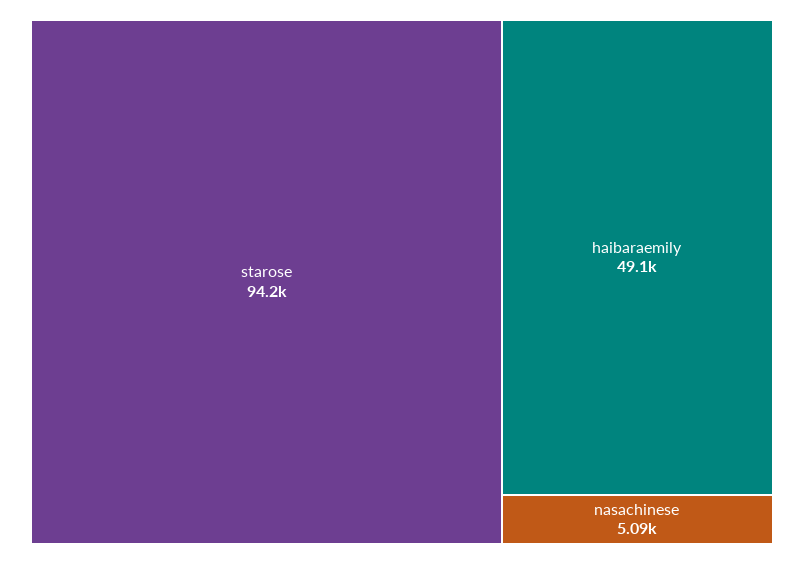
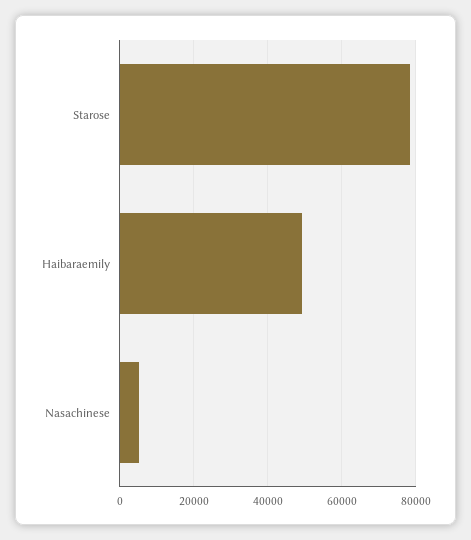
  {
-   "starose": 94200,
+   "starose": 78000,
    "haibaraemily": 49100,
    "nasachinese": 5090
  }

